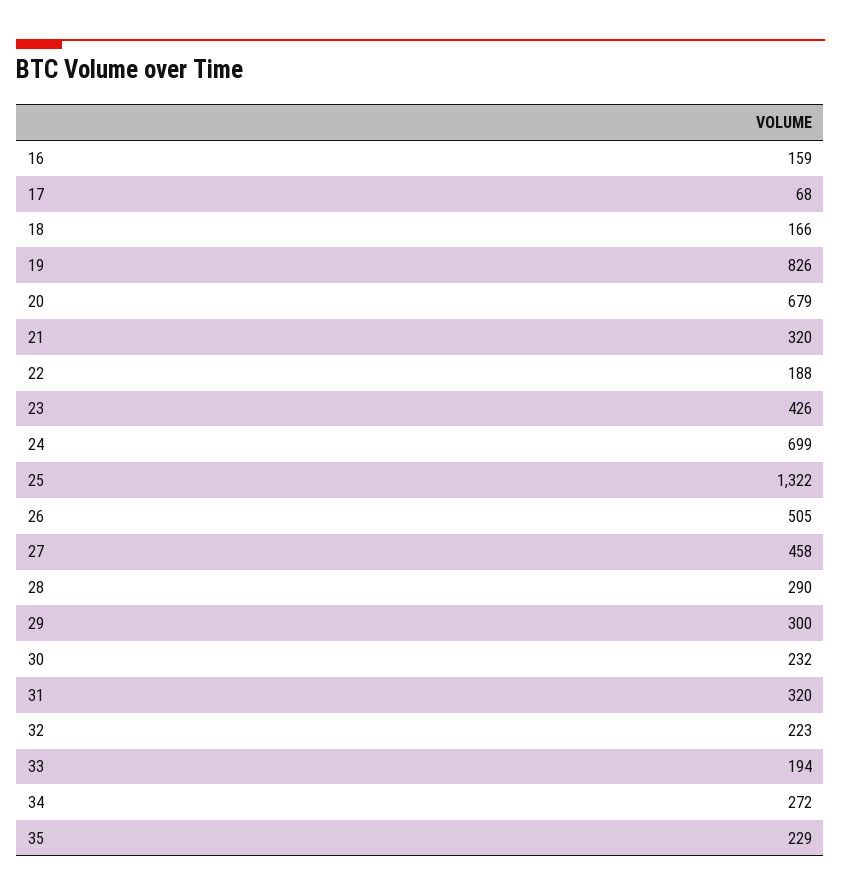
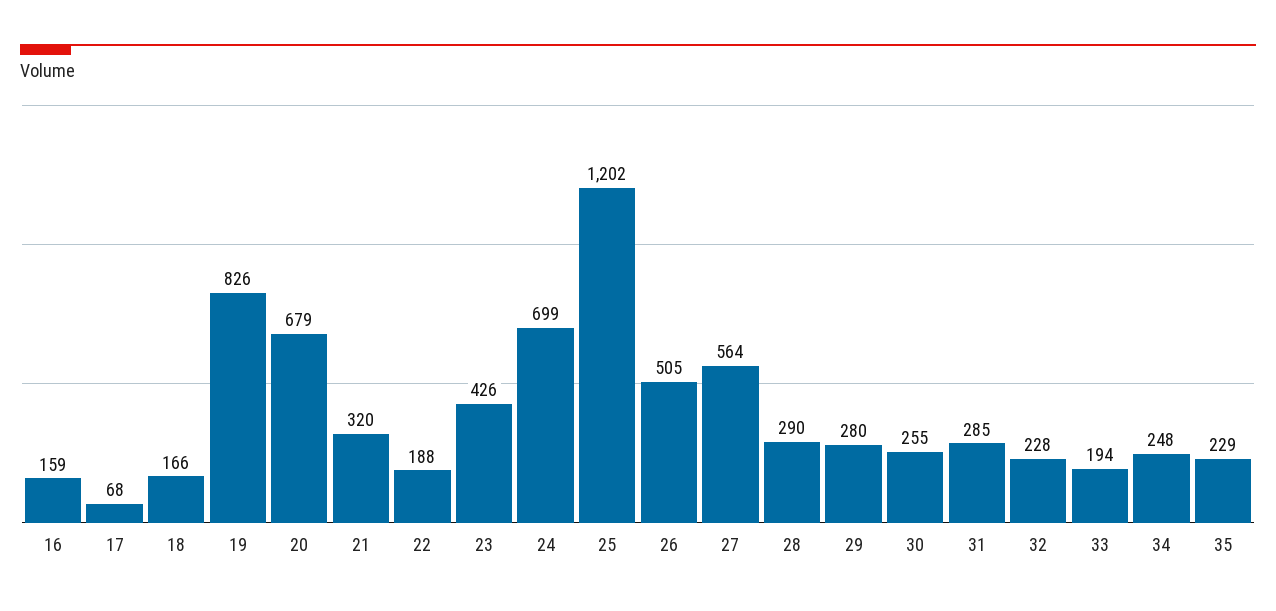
  {
    "16": 159,
    "17": 68,
    "18": 166,
    "19": 826,
    "20": 679,
    "21": 320,
    "22": 188,
    "23": 426,
    "24": 699,
-   "25": 1322,
+   "25": 1202,
    "26": 505,
-   "27": 458,
+   "27": 564,
    "28": 290,
-   "29": 300,
+   "29": 280,
-   "30": 232,
+   "30": 255,
-   "31": 320,
+   "31": 285,
-   "32": 223,
+   "32": 228,
    "33": 194,
-   "34": 272,
+   "34": 248,
    "35": 229
  }

